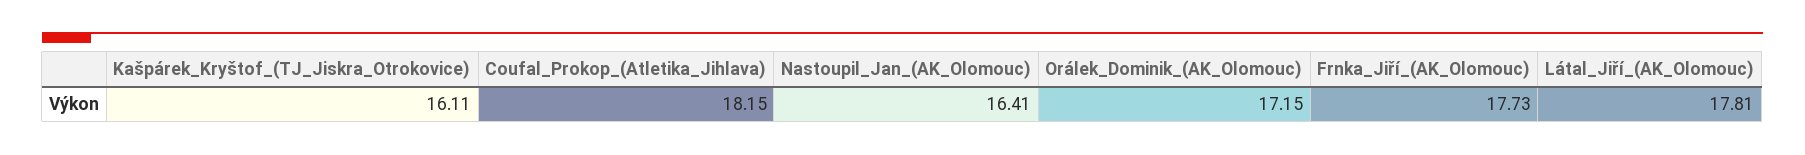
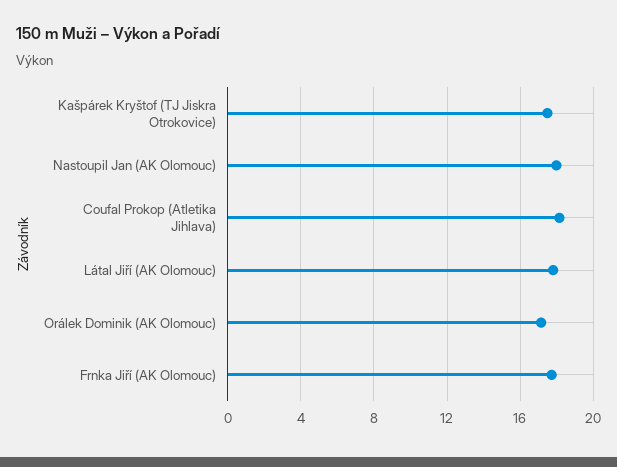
  {
-   "Kašpárek_Kryštof_(TJ_Jiskra_Otrokovice)": 16.11,
+   "Kašpárek_Kryštof_(TJ_Jiskra_Otrokovice)": 17.5,
    "Coufal_Prokop_(Atletika_Jihlava)": 18.15,
-   "Nastoupil_Jan_(AK_Olomouc)": 16.41,
+   "Nastoupil_Jan_(AK_Olomouc)": 18,
    "Orálek_Dominik_(AK_Olomouc)": 17.15,
    "Frnka_Jiří_(AK_Olomouc)": 17.73,
    "Látal_Jiří_(AK_Olomouc)": 17.81
  }

